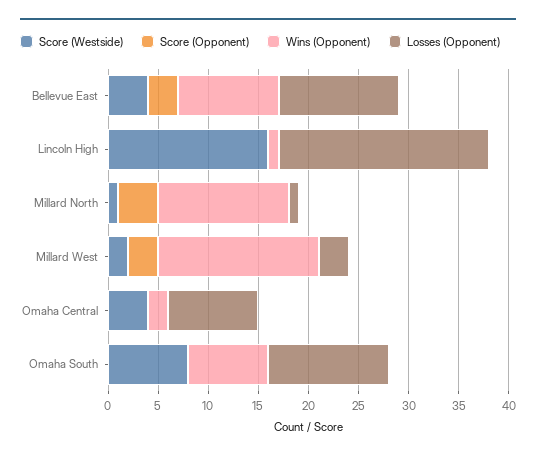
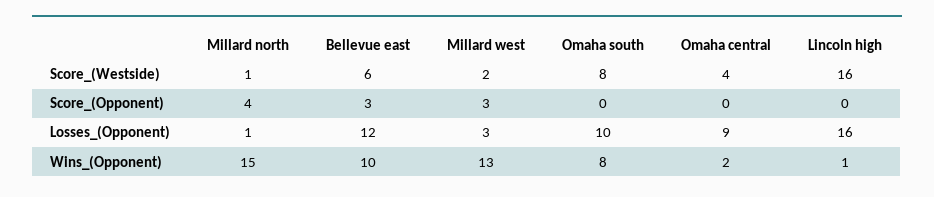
  {
    "Score (Westside)": {
-     "Bellevue East": 4,
+     "Bellevue East": 6,
      "Lincoln High": 16,
      "Millard North": 1,
      "Millard West": 2,
      "Omaha Central": 4,
      "Omaha South": 8
    },
    "Score (Opponent)": {
      "Bellevue East": 3,
      "Lincoln High": 0,
      "Millard North": 4,
      "Millard West": 3,
      "Omaha Central": 0,
      "Omaha South": 0
    },
    "Wins (Opponent)": {
      "Bellevue East": 10,
      "Lincoln High": 1,
-     "Millard North": 13,
+     "Millard North": 15,
-     "Millard West": 16,
+     "Millard West": 13,
      "Omaha Central": 2,
      "Omaha South": 8
    },
    "Losses (Opponent)": {
      "Bellevue East": 12,
-     "Lincoln High": 21,
+     "Lincoln High": 16,
      "Millard North": 1,
      "Millard West": 3,
      "Omaha Central": 9,
-     "Omaha South": 12
+     "Omaha South": 10
    }
  }

